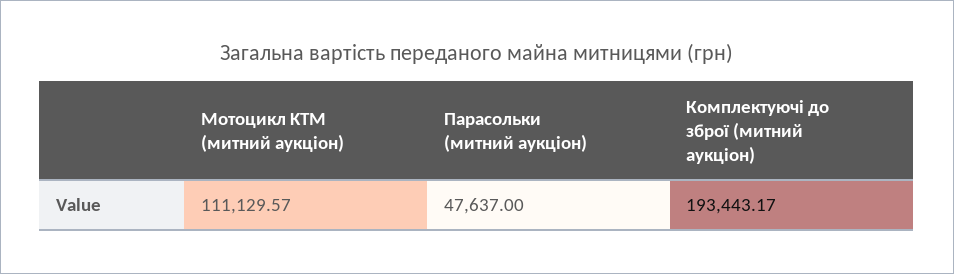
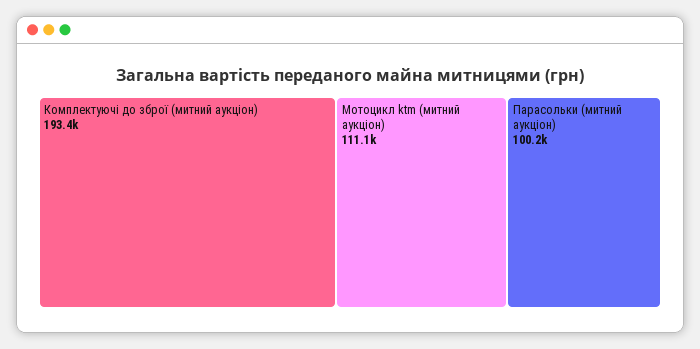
  {
    "Мотоцикл KTM (митний аукціон)": 111129.57,
-   "Парасольки (митний аукціон)": 47637,
+   "Парасольки (митний аукціон)": 100200,
    "Комплектуючі до зброї (митний аукціон)": 193443.17
  }

